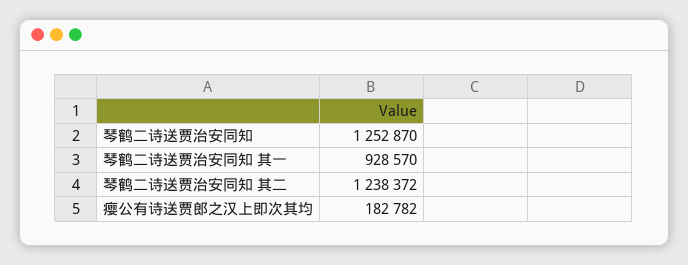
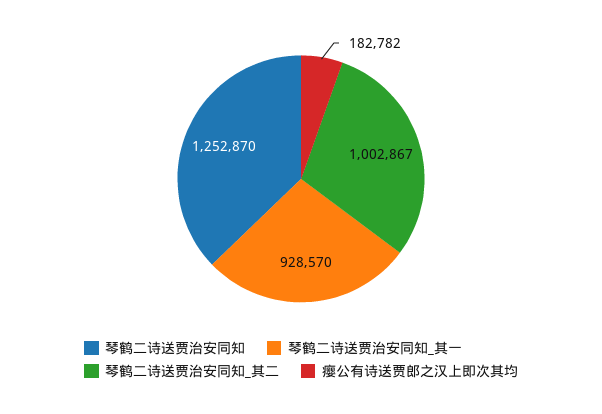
  {
    "琴鹤二诗送贾治安同知": 1252870,
    "琴鹤二诗送贾治安同知 其一": 928570,
-   "琴鹤二诗送贾治安同知 其二": 1238372,
+   "琴鹤二诗送贾治安同知 其二": 1002867,
    "瘿公有诗送贾郎之汉上即次其均": 182782
  }

